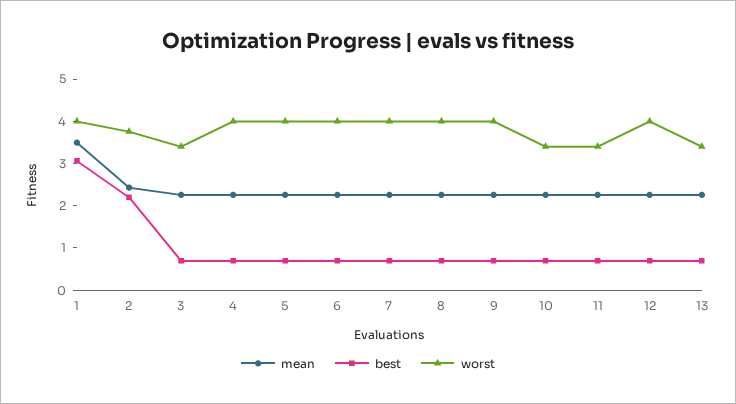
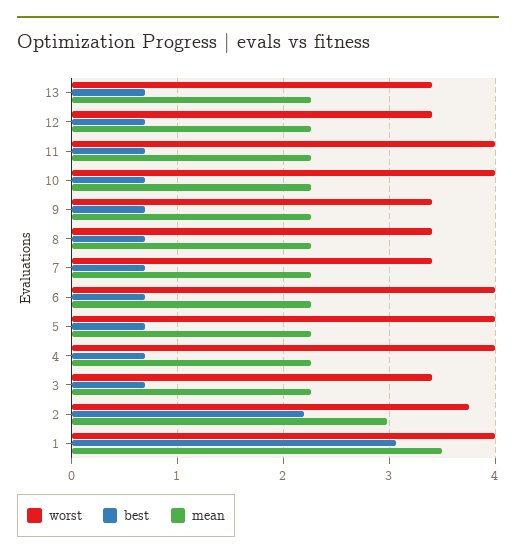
  {
    "mean": {
      "1": 3.5,
-     "2": 2.4,
+     "2": 3,
      "3": 2.3,
      "4": 2.3,
      "5": 2.3,
      "6": 2.3,
      "7": 2.3,
      "8": 2.3,
      "9": 2.3,
      "10": 2.3,
      "11": 2.3,
      "12": 2.3,
      "13": 2.3
    },
    "best": {
      "1": 3.1,
      "2": 2.2,
      "3": 0.7,
      "4": 0.7,
      "5": 0.7,
      "6": 0.7,
      "7": 0.7,
      "8": 0.7,
      "9": 0.7,
      "10": 0.7,
      "11": 0.7,
      "12": 0.7,
      "13": 0.7
    },
    "worst": {
      "1": 4,
      "2": 3.8,
      "3": 3.4,
      "4": 4,
      "5": 4,
      "6": 4,
-     "7": 4,
+     "7": 3.4,
-     "8": 4,
+     "8": 3.4,
-     "9": 4,
+     "9": 3.4,
-     "10": 3.4,
+     "10": 4,
-     "11": 3.4,
+     "11": 4,
-     "12": 4,
+     "12": 3.4,
      "13": 3.4
    }
  }

